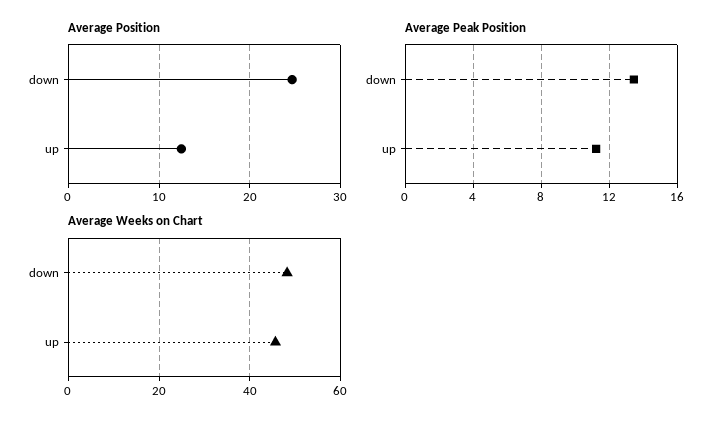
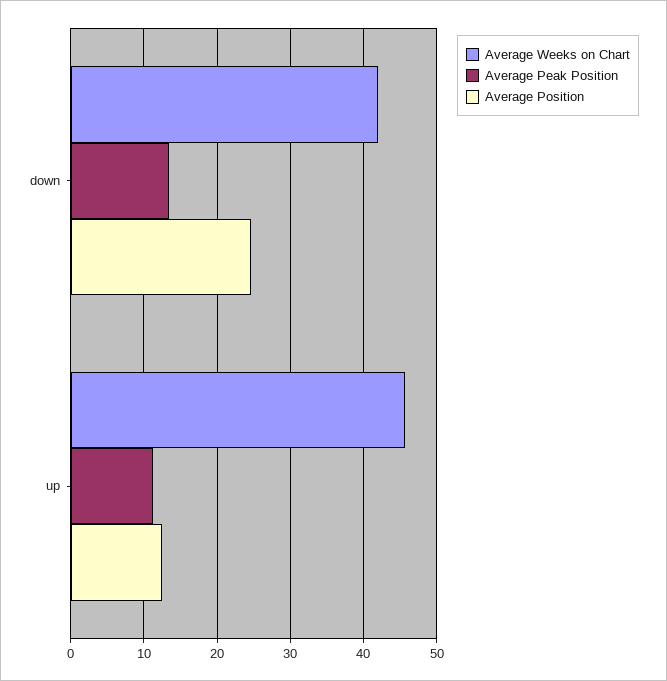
  {
    "Average Position": {
      "down": 25,
      "up": 12
    },
    "Average Peak Position": {
      "down": 13.5,
      "up": 11
    },
    "Average Weeks on Chart": {
-     "down": 48,
+     "down": 42,
      "up": 46
    }
  }

